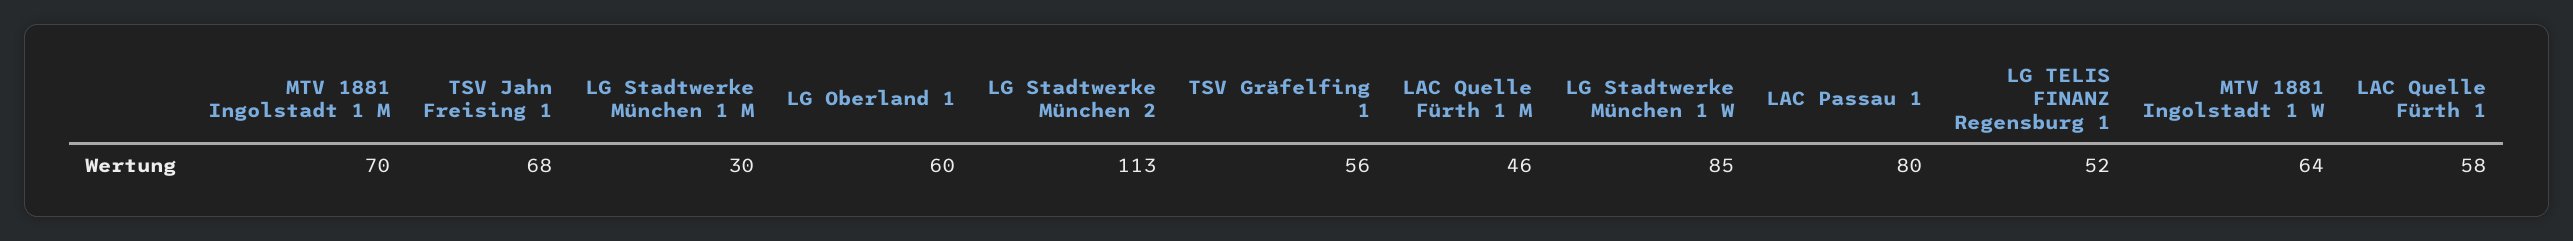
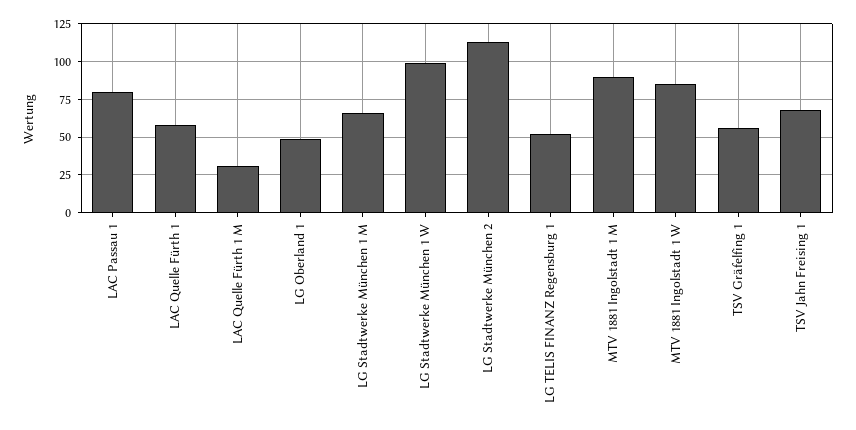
  {
-   "MTV 1881 Ingolstadt 1 M": 70,
+   "MTV 1881 Ingolstadt 1 M": 90,
    "TSV Jahn Freising 1": 68,
-   "LG Stadtwerke München 1 M": 30,
+   "LG Stadtwerke München 1 M": 65,
-   "LG Oberland 1": 60,
+   "LG Oberland 1": 50,
    "LG Stadtwerke München 2": 113,
    "TSV Gräfelfing 1": 56,
-   "LAC Quelle Fürth 1 M": 46,
+   "LAC Quelle Fürth 1 M": 30,
-   "LG Stadtwerke München 1 W": 85,
+   "LG Stadtwerke München 1 W": 100,
    "LAC Passau 1": 80,
    "LG TELIS FINANZ Regensburg 1": 52,
-   "MTV 1881 Ingolstadt 1 W": 64,
+   "MTV 1881 Ingolstadt 1 W": 85,
    "LAC Quelle Fürth 1": 58
  }

